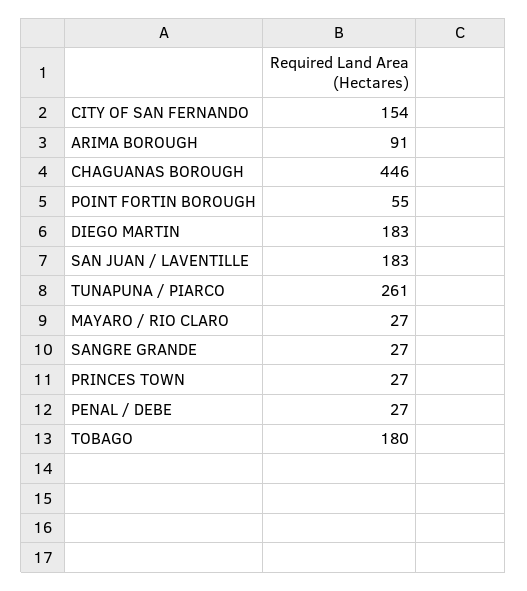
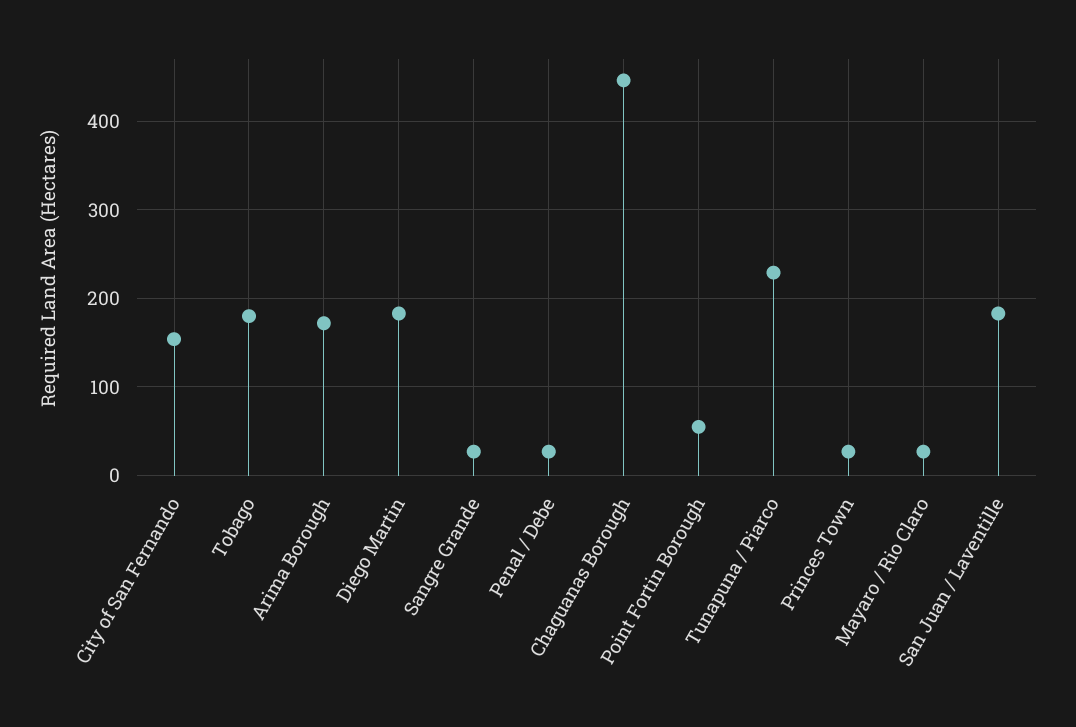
  {
    "CITY OF SAN FERNANDO": 154,
-   "ARIMA BOROUGH": 91,
+   "ARIMA BOROUGH": 170,
    "CHAGUANAS BOROUGH": 446,
    "POINT FORTIN BOROUGH": 55,
    "DIEGO MARTIN": 183,
    "SAN JUAN / LAVENTILLE": 183,
-   "TUNAPUNA / PIARCO": 261,
+   "TUNAPUNA / PIARCO": 230,
    "MAYARO / RIO CLARO": 27,
    "SANGRE GRANDE": 27,
    "PRINCES TOWN": 27,
    "PENAL / DEBE": 27,
    "TOBAGO": 180
  }

